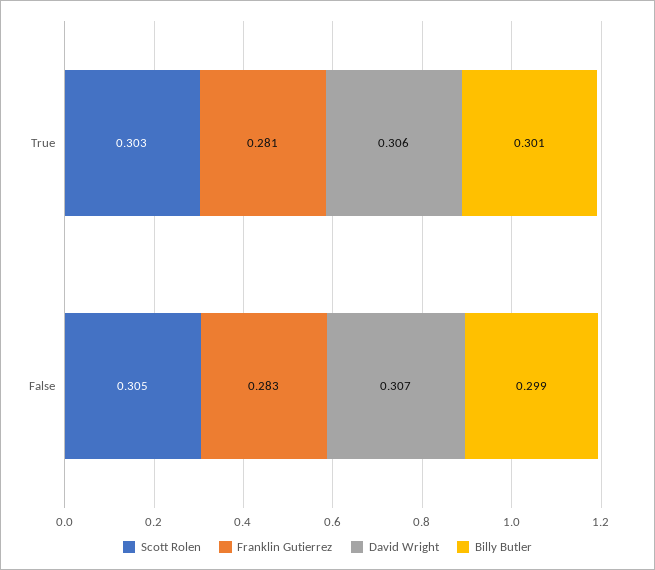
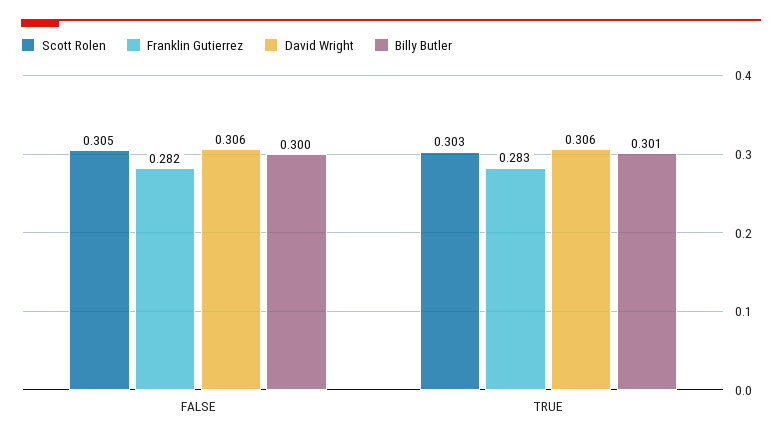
  {
    "Scott Rolen": {
      "True": 0.303,
      "False": 0.305
    },
    "Franklin Gutierrez": {
-     "True": 0.281,
+     "True": 0.283,
-     "False": 0.283
+     "False": 0.282
    },
    "David Wright": {
      "True": 0.306,
-     "False": 0.307
+     "False": 0.306
    },
    "Billy Butler": {
      "True": 0.301,
-     "False": 0.299
+     "False": 0.3
    }
  }

